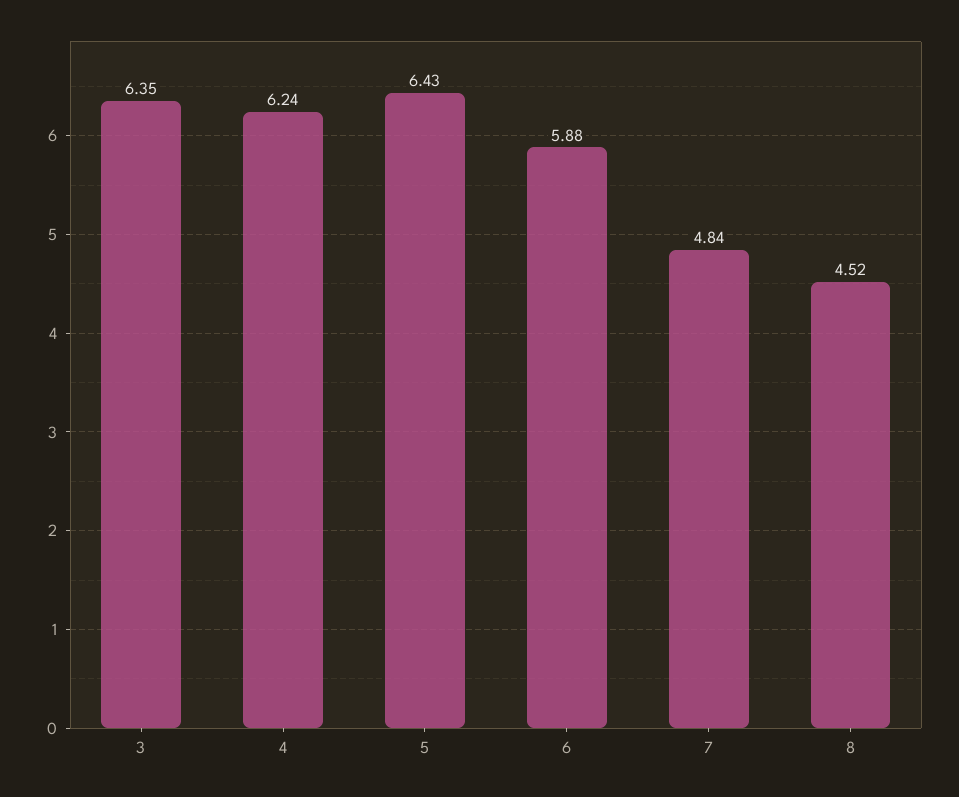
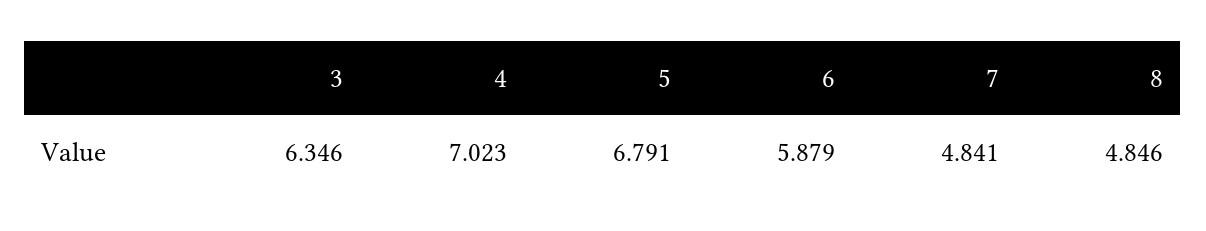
  {
    "3": 6.346,
-   "4": 6.24,
+   "4": 7.023,
-   "5": 6.43,
+   "5": 6.791,
    "6": 5.879,
    "7": 4.841,
-   "8": 4.52
+   "8": 4.846
  }

